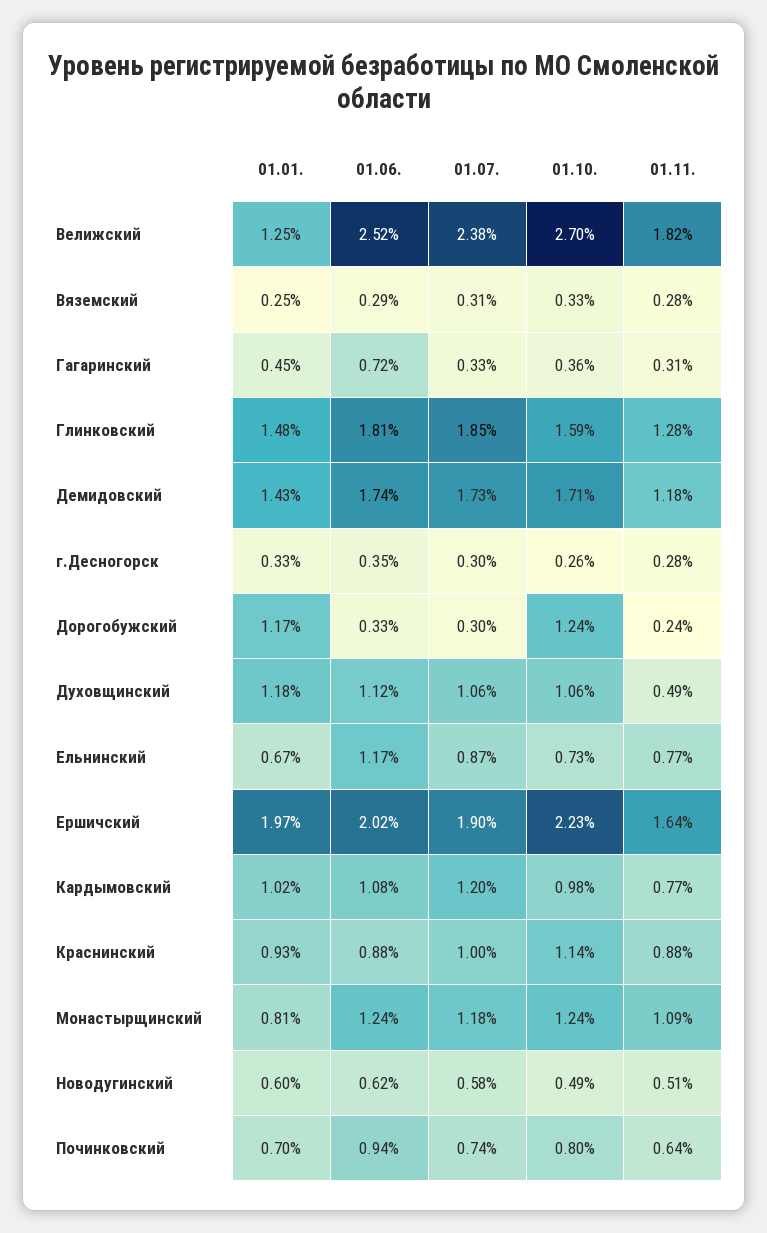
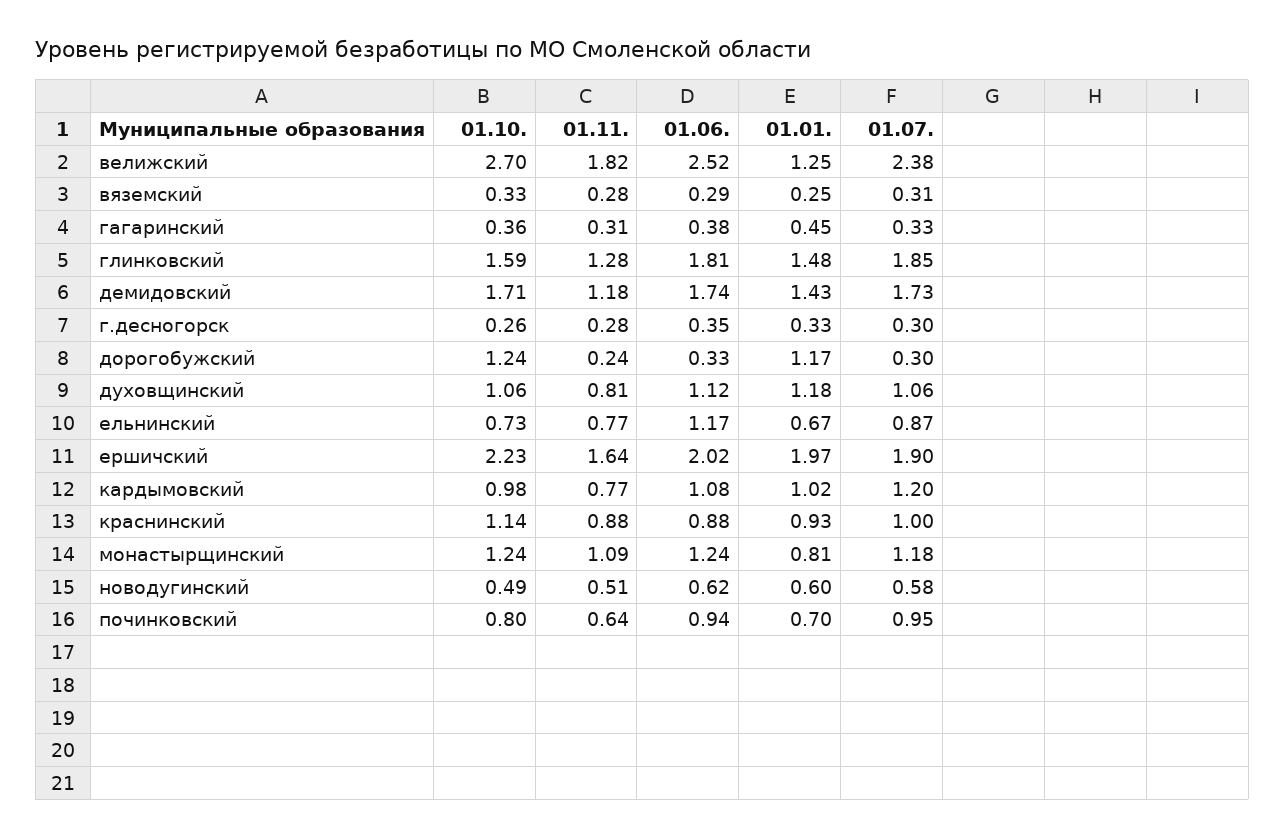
  {
    "01.01.": {
      "Велижский": 1.25,
      "Вяземский": 0.25,
      "Гагаринский": 0.45,
      "Глинковский": 1.48,
      "Демидовский": 1.43,
      "г.Десногорск": 0.33,
      "Дорогобужский": 1.17,
      "Духовщинский": 1.18,
      "Ельнинский": 0.67,
      "Ершичский": 1.97,
      "Кардымовский": 1.02,
      "Краснинский": 0.93,
      "Монастырщинский": 0.81,
      "Новодугинский": 0.6,
      "Починковский": 0.7
    },
    "01.06.": {
      "Велижский": 2.52,
      "Вяземский": 0.29,
-     "Гагаринский": 0.72,
+     "Гагаринский": 0.38,
      "Глинковский": 1.81,
      "Демидовский": 1.74,
      "г.Десногорск": 0.35,
      "Дорогобужский": 0.33,
      "Духовщинский": 1.12,
      "Ельнинский": 1.17,
      "Ершичский": 2.02,
      "Кардымовский": 1.08,
      "Краснинский": 0.88,
      "Монастырщинский": 1.24,
      "Новодугинский": 0.62,
      "Починковский": 0.94
    },
    "01.07.": {
      "Велижский": 2.38,
      "Вяземский": 0.31,
      "Гагаринский": 0.33,
      "Глинковский": 1.85,
      "Демидовский": 1.73,
      "г.Десногорск": 0.3,
      "Дорогобужский": 0.3,
      "Духовщинский": 1.06,
      "Ельнинский": 0.87,
      "Ершичский": 1.9,
      "Кардымовский": 1.2,
      "Краснинский": 1,
      "Монастырщинский": 1.18,
      "Новодугинский": 0.58,
-     "Починковский": 0.74
+     "Починковский": 0.95
    },
    "01.10.": {
      "Велижский": 2.7,
      "Вяземский": 0.33,
      "Гагаринский": 0.36,
      "Глинковский": 1.59,
      "Демидовский": 1.71,
      "г.Десногорск": 0.26,
      "Дорогобужский": 1.24,
      "Духовщинский": 1.06,
      "Ельнинский": 0.73,
      "Ершичский": 2.23,
      "Кардымовский": 0.98,
      "Краснинский": 1.14,
      "Монастырщинский": 1.24,
      "Новодугинский": 0.49,
      "Починковский": 0.8
    },
    "01.11.": {
      "Велижский": 1.82,
      "Вяземский": 0.28,
      "Гагаринский": 0.31,
      "Глинковский": 1.28,
      "Демидовский": 1.18,
      "г.Десногорск": 0.28,
      "Дорогобужский": 0.24,
-     "Духовщинский": 0.49,
+     "Духовщинский": 0.81,
      "Ельнинский": 0.77,
      "Ершичский": 1.64,
      "Кардымовский": 0.77,
      "Краснинский": 0.88,
      "Монастырщинский": 1.09,
      "Новодугинский": 0.51,
      "Починковский": 0.64
    }
  }

